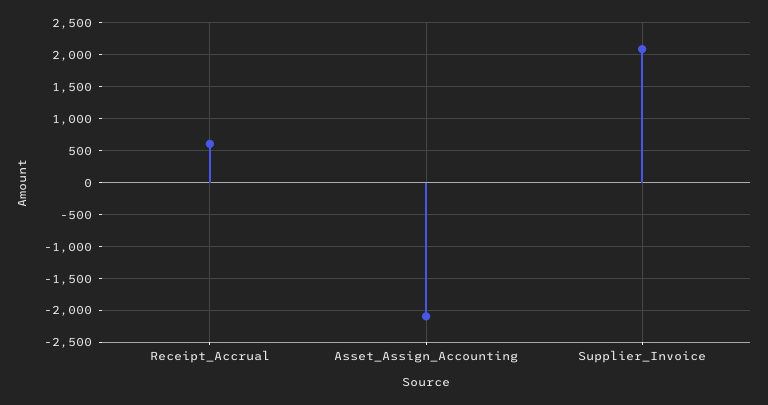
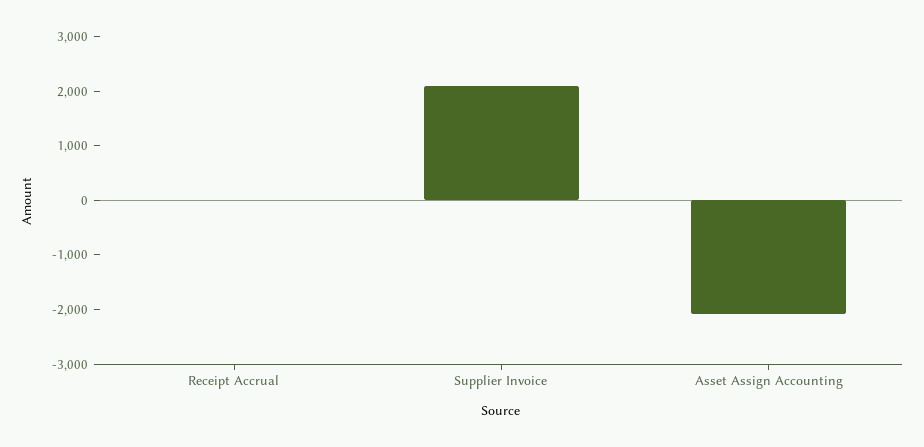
  {
-   "Receipt_Accrual": 600,
+   "Receipt_Accrual": 0,
    "Asset_Assign_Accounting": -2100,
    "Supplier_Invoice": 2100
  }

